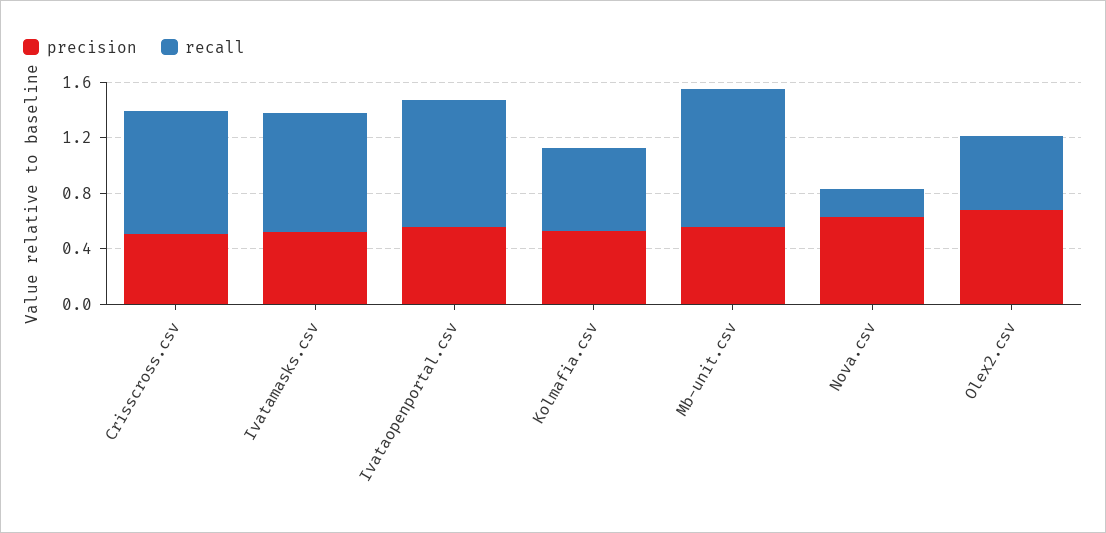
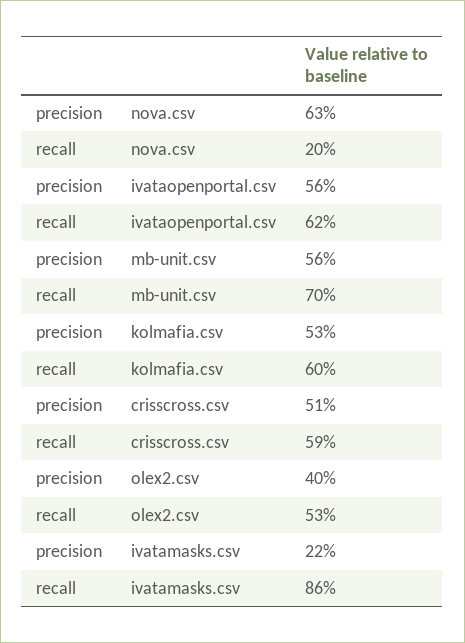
  {
    "precision": {
      "Crisscross.csv": 0.51,
-     "Ivatamasks.csv": 0.5,
+     "Ivatamasks.csv": 0.22,
      "Ivataopenportal.csv": 0.56,
      "Kolmafia.csv": 0.53,
      "Mb-unit.csv": 0.56,
      "Nova.csv": 0.63,
-     "Olex2.csv": 0.7
+     "Olex2.csv": 0.4
    },
    "recall": {
-     "Crisscross.csv": 0.9,
+     "Crisscross.csv": 0.59,
      "Ivatamasks.csv": 0.86,
-     "Ivataopenportal.csv": 0.9,
+     "Ivataopenportal.csv": 0.62,
      "Kolmafia.csv": 0.6,
-     "Mb-unit.csv": 1,
+     "Mb-unit.csv": 0.7,
      "Nova.csv": 0.2,
      "Olex2.csv": 0.53
    }
  }

